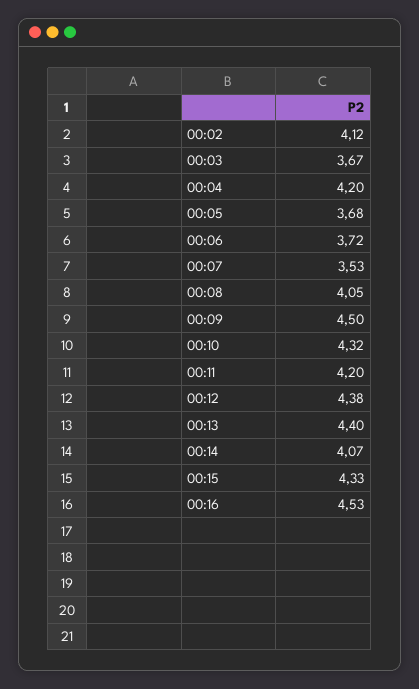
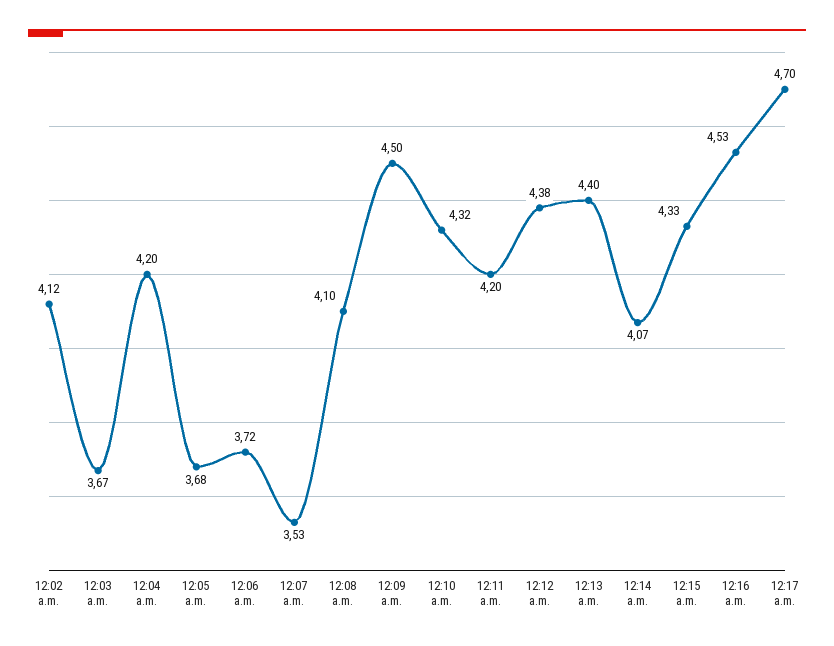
  {
    "00:02": 4.12,
    "00:03": 3.67,
    "00:04": 4.2,
    "00:05": 3.68,
    "00:06": 3.72,
    "00:07": 3.53,
-   "00:08": 4.05,
+   "00:08": 4.1,
    "00:09": 4.5,
    "00:10": 4.32,
    "00:11": 4.2,
    "00:12": 4.38,
    "00:13": 4.4,
    "00:14": 4.07,
    "00:15": 4.33,
-   "00:16": 4.53
+   "00:16": 4.53,
+   "12:17 a.m.": 4.7
  }

